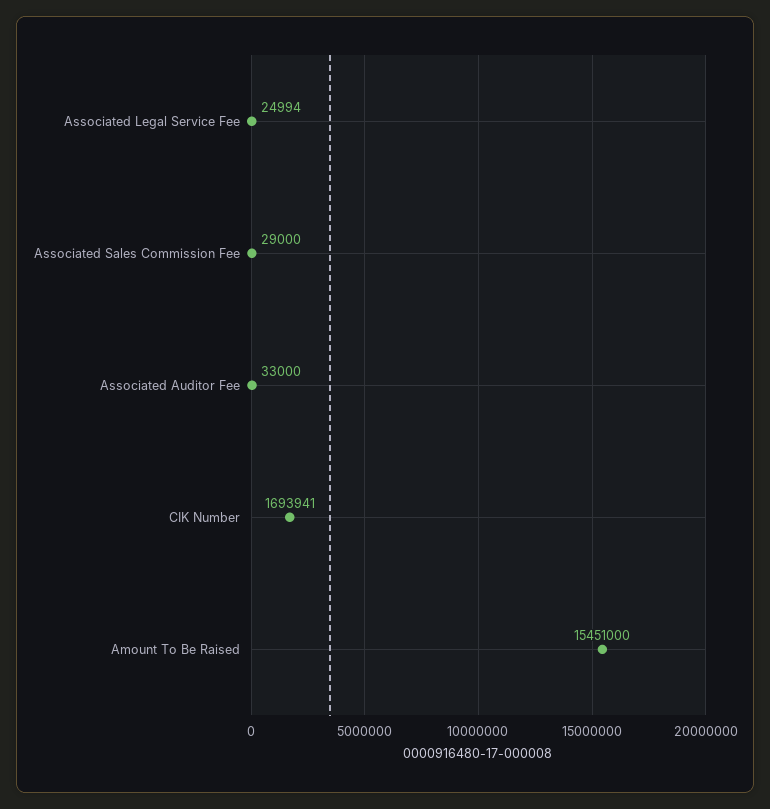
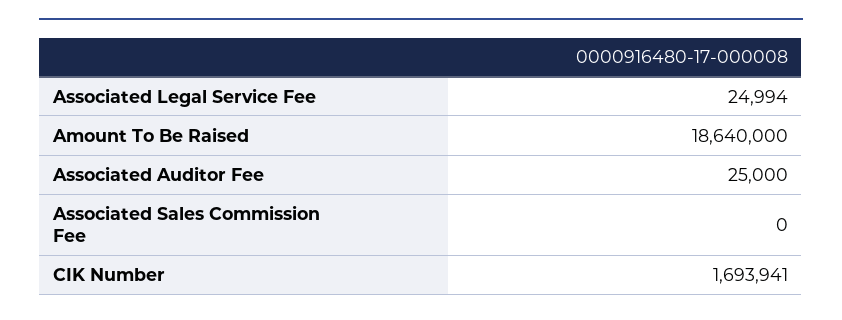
  {
    "Associated Legal Service Fee": 24994,
-   "Associated Sales Commission Fee": 29000,
+   "Associated Sales Commission Fee": 0,
-   "Associated Auditor Fee": 33000,
+   "Associated Auditor Fee": 25000,
    "CIK Number": 1693941,
-   "Amount To Be Raised": 15451000
+   "Amount To Be Raised": 18640000
  }

